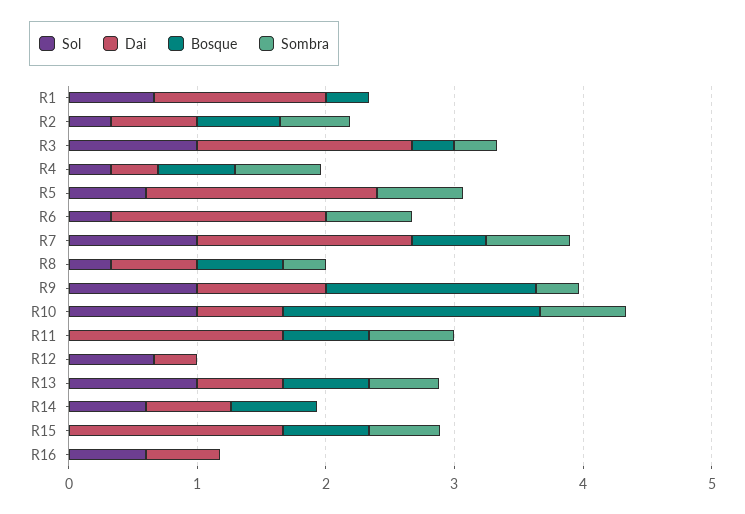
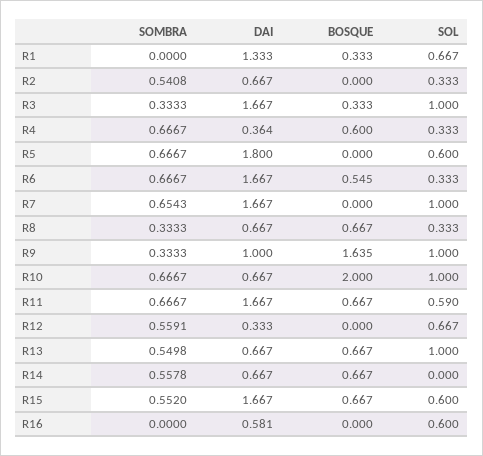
  {
    "Sol": {
      "R1": 0.667,
      "R2": 0.333,
      "R3": 1,
      "R4": 0.333,
      "R5": 0.6,
      "R6": 0.333,
      "R7": 1,
      "R8": 0.333,
      "R9": 1,
      "R10": 1,
-     "R11": 0,
+     "R11": 0.59,
      "R12": 0.667,
      "R13": 1,
-     "R14": 0.6,
+     "R14": 0,
-     "R15": 0,
+     "R15": 0.6,
      "R16": 0.6
    },
    "Dai": {
      "R1": 1.333,
      "R2": 0.667,
      "R3": 1.667,
      "R4": 0.364,
      "R5": 1.8,
      "R6": 1.667,
      "R7": 1.667,
      "R8": 0.667,
      "R9": 1,
      "R10": 0.667,
      "R11": 1.667,
      "R12": 0.333,
      "R13": 0.667,
      "R14": 0.667,
      "R15": 1.667,
      "R16": 0.581
    },
    "Bosque": {
      "R1": 0.333,
-     "R2": 0.6,
+     "R2": 0,
      "R3": 0.333,
      "R4": 0.6,
      "R5": 0,
-     "R6": 0,
+     "R6": 0.545,
-     "R7": 0.6,
+     "R7": 0,
      "R8": 0.667,
      "R9": 1.635,
      "R10": 2,
      "R11": 0.667,
      "R12": 0,
      "R13": 0.667,
      "R14": 0.667,
      "R15": 0.667,
      "R16": 0
    },
    "Sombra": {
      "R1": 0,
      "R2": 0.5408,
      "R3": 0.3333,
      "R4": 0.6667,
      "R5": 0.6667,
      "R6": 0.6667,
      "R7": 0.6543,
      "R8": 0.3333,
      "R9": 0.3333,
      "R10": 0.6667,
      "R11": 0.6667,
-     "R12": 0,
+     "R12": 0.5591,
      "R13": 0.5498,
-     "R14": 0,
+     "R14": 0.5578,
      "R15": 0.552,
      "R16": 0
    }
  }

